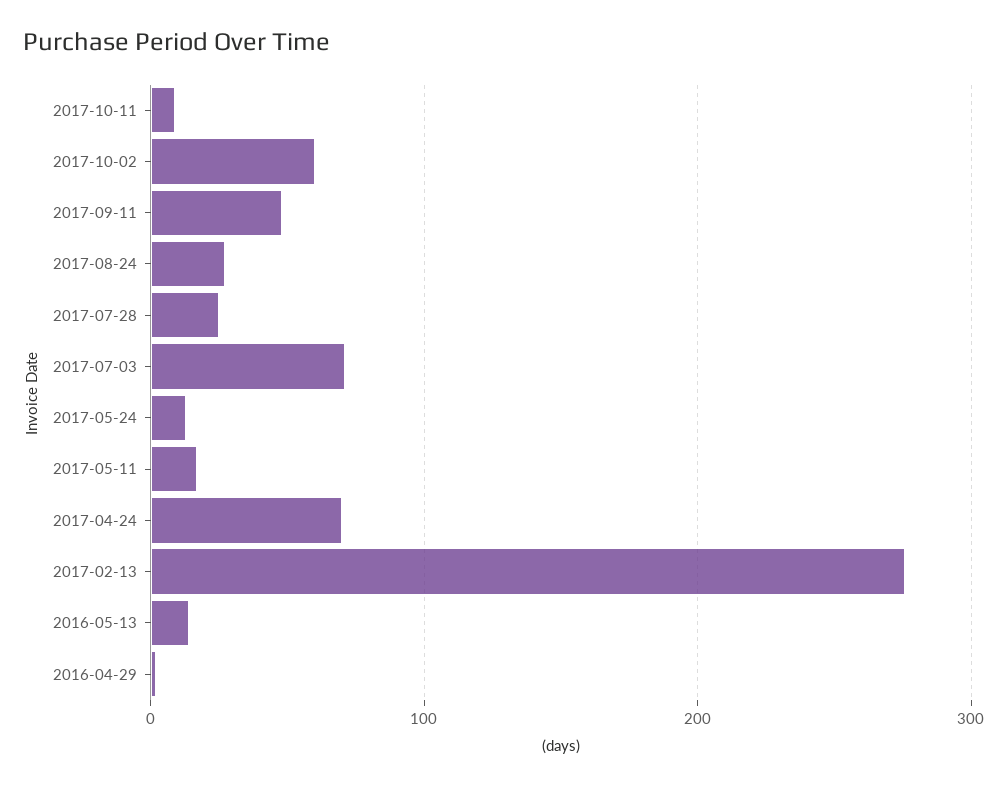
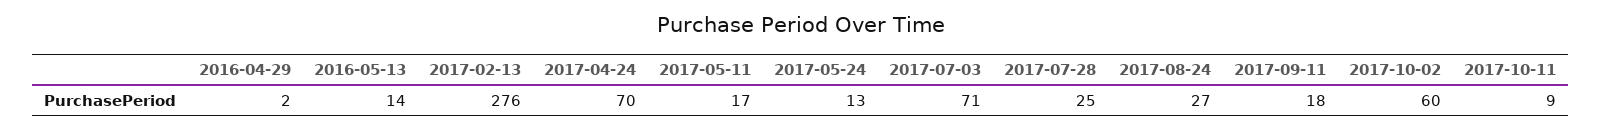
  {
    "2017-10-11": 9,
    "2017-10-02": 60,
-   "2017-09-11": 50,
+   "2017-09-11": 18,
    "2017-08-24": 27,
    "2017-07-28": 25,
    "2017-07-03": 71,
    "2017-05-24": 13,
    "2017-05-11": 17,
    "2017-04-24": 70,
    "2017-02-13": 276,
    "2016-05-13": 14,
    "2016-04-29": 2
  }

